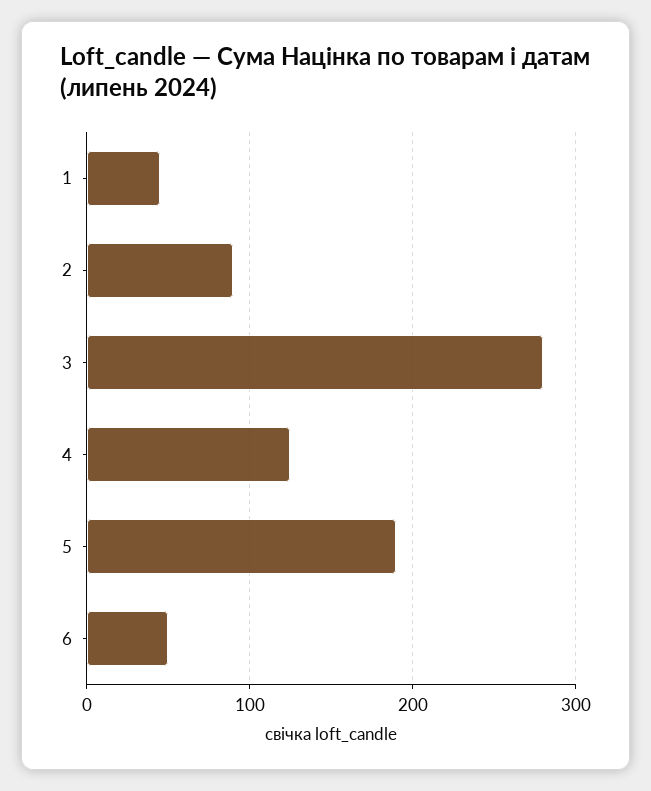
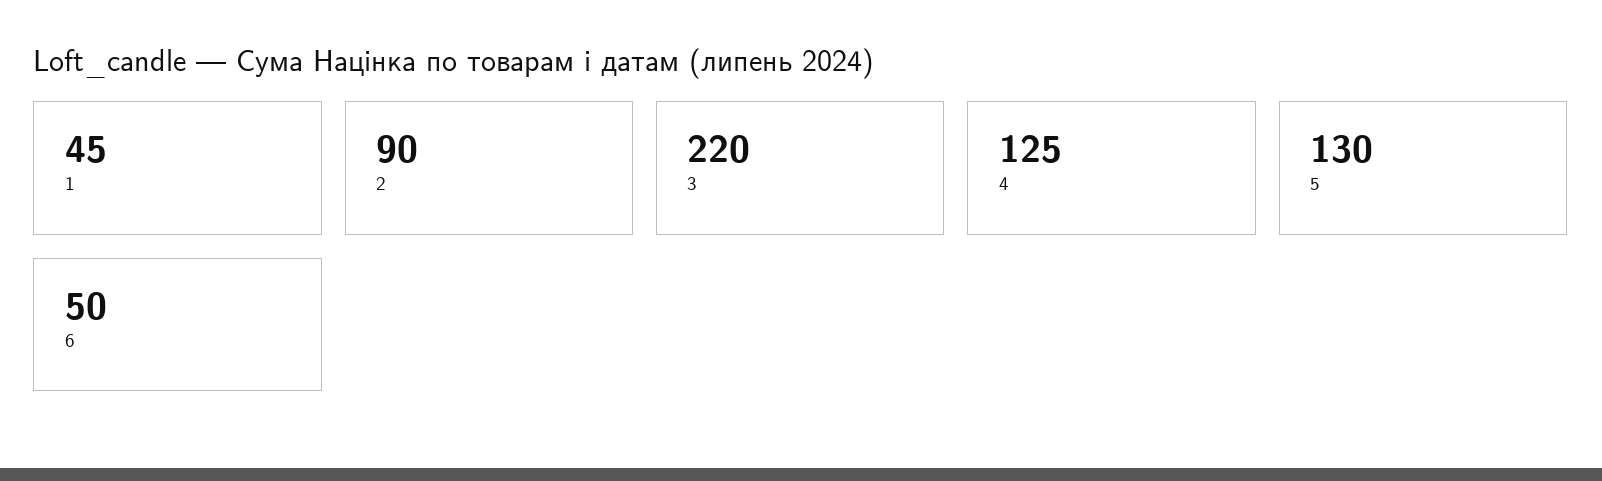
  {
    "1": 45,
    "2": 90,
-   "3": 280,
+   "3": 220,
    "4": 125,
-   "5": 190,
+   "5": 130,
    "6": 50
  }

